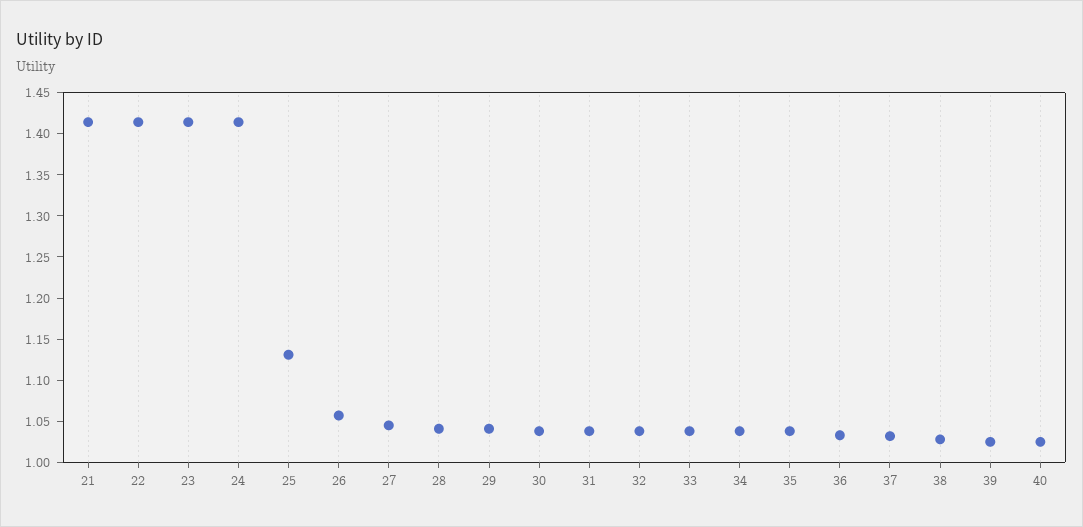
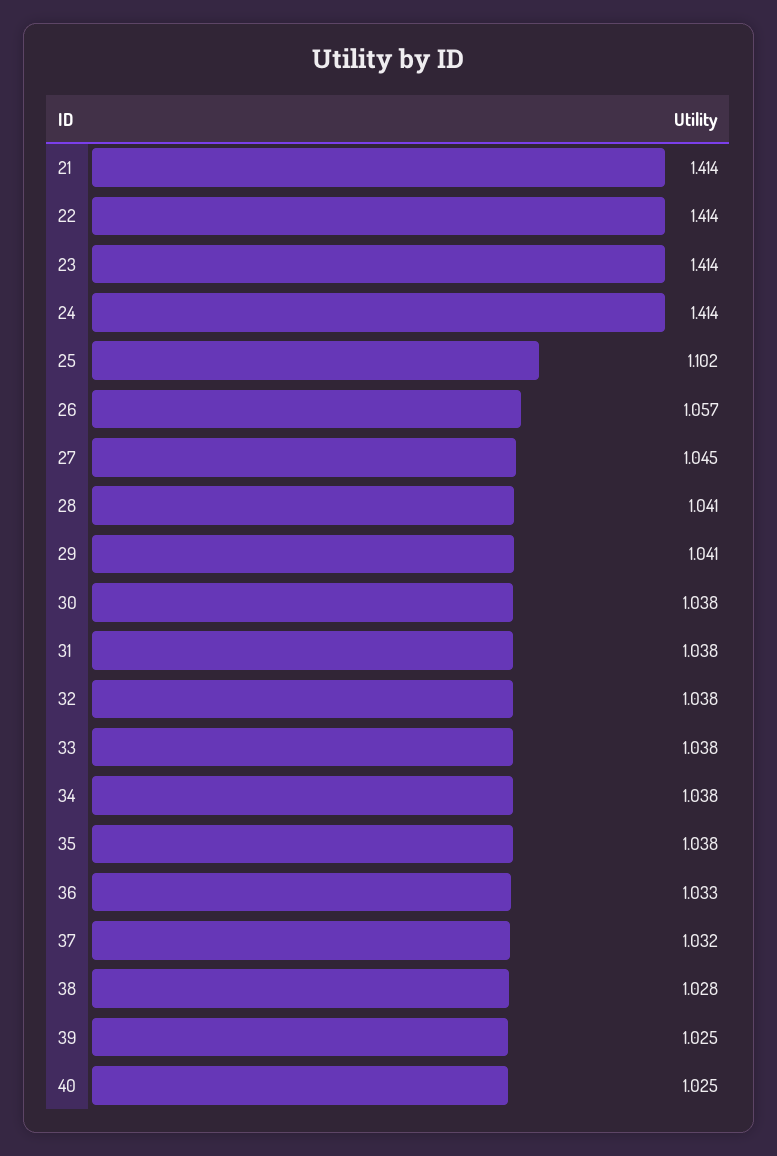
  {
    "21": 1.414,
    "22": 1.414,
    "23": 1.414,
    "24": 1.414,
-   "25": 1.13,
+   "25": 1.102,
    "26": 1.057,
    "27": 1.045,
    "28": 1.041,
    "29": 1.041,
    "30": 1.038,
    "31": 1.038,
    "32": 1.038,
    "33": 1.038,
    "34": 1.038,
    "35": 1.038,
    "36": 1.033,
    "37": 1.032,
    "38": 1.028,
    "39": 1.025,
    "40": 1.025
  }

